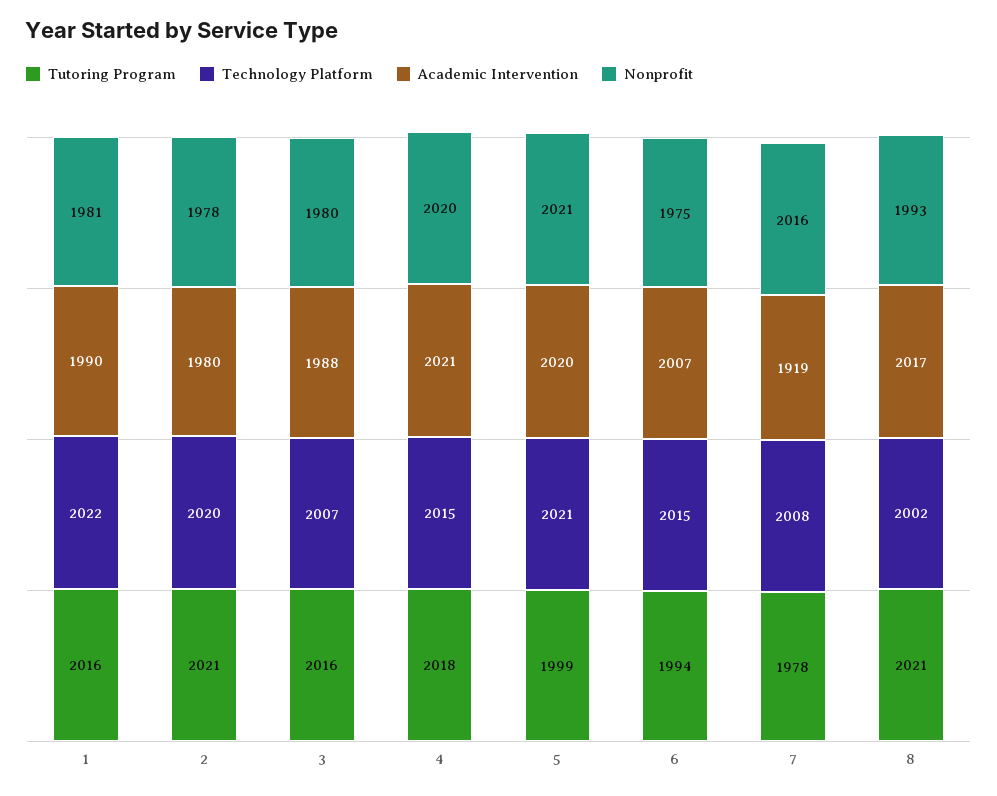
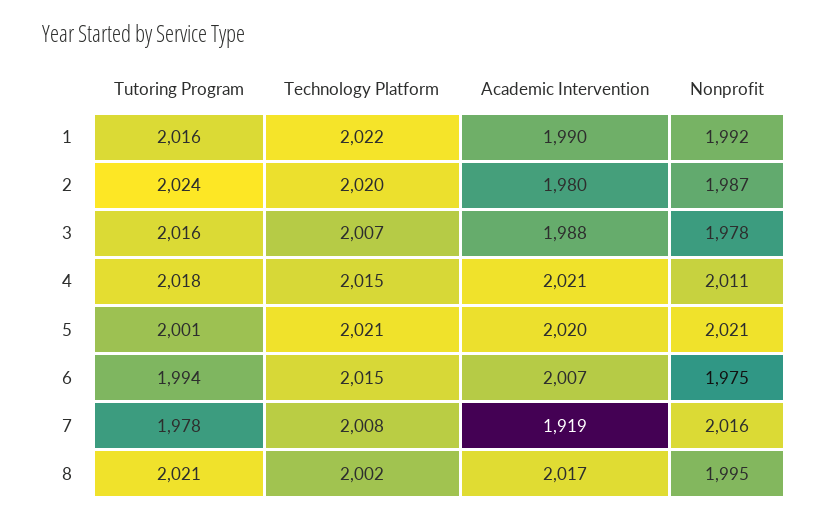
  {
    "Tutoring Program": {
      "1": 2016,
-     "2": 2021,
+     "2": 2024,
      "3": 2016,
      "4": 2018,
-     "5": 1999,
+     "5": 2001,
      "6": 1994,
      "7": 1978,
      "8": 2021
    },
    "Technology Platform": {
      "1": 2022,
      "2": 2020,
      "3": 2007,
      "4": 2015,
      "5": 2021,
      "6": 2015,
      "7": 2008,
      "8": 2002
    },
    "Academic Intervention": {
      "1": 1990,
      "2": 1980,
      "3": 1988,
      "4": 2021,
      "5": 2020,
      "6": 2007,
      "7": 1919,
      "8": 2017
    },
    "Nonprofit": {
-     "1": 1981,
+     "1": 1992,
-     "2": 1978,
+     "2": 1987,
-     "3": 1980,
+     "3": 1978,
-     "4": 2020,
+     "4": 2011,
      "5": 2021,
      "6": 1975,
      "7": 2016,
-     "8": 1993
+     "8": 1995
    }
  }

